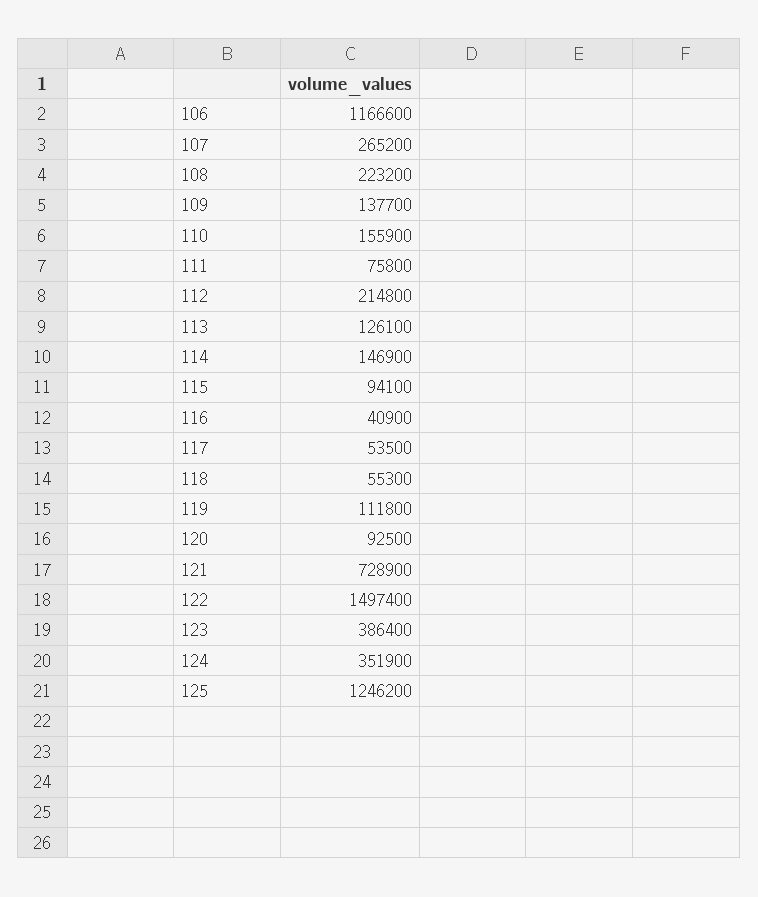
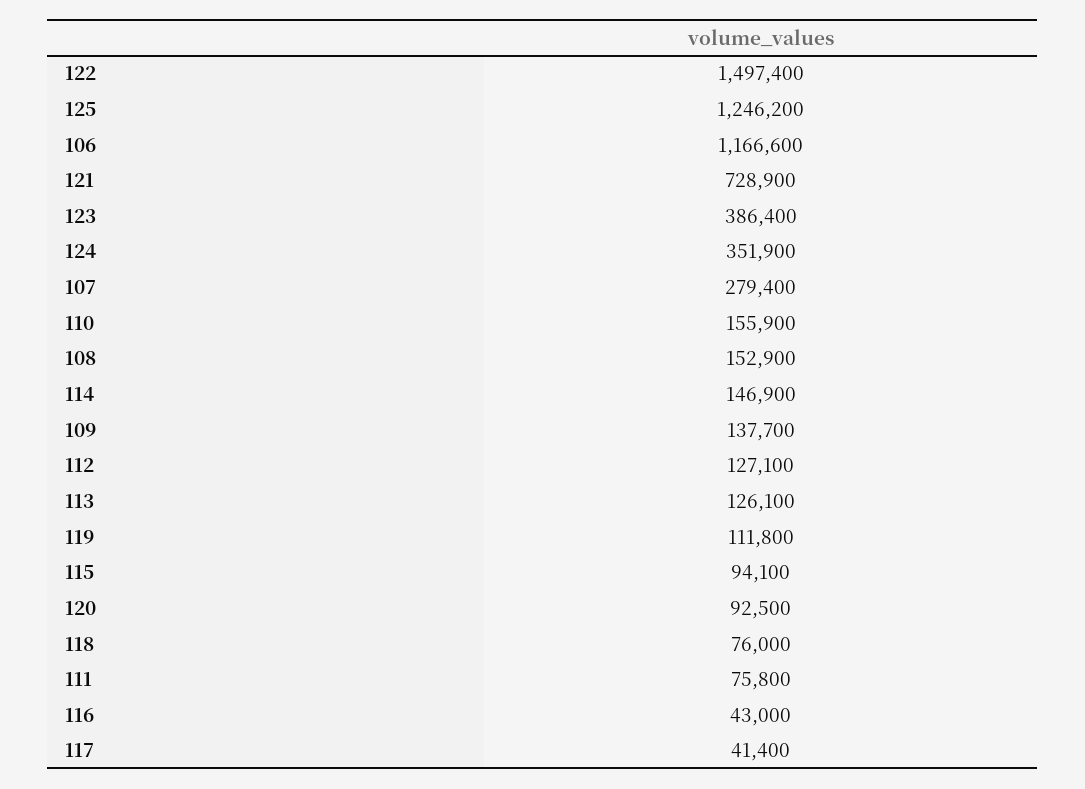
  {
    "106": 1166600,
-   "107": 265200,
+   "107": 279400,
-   "108": 223200,
+   "108": 152900,
    "109": 137700,
    "110": 155900,
    "111": 75800,
-   "112": 214800,
+   "112": 127100,
    "113": 126100,
    "114": 146900,
    "115": 94100,
-   "116": 40900,
+   "116": 43000,
-   "117": 53500,
+   "117": 41400,
-   "118": 55300,
+   "118": 76000,
    "119": 111800,
    "120": 92500,
    "121": 728900,
    "122": 1497400,
    "123": 386400,
    "124": 351900,
    "125": 1246200
  }

